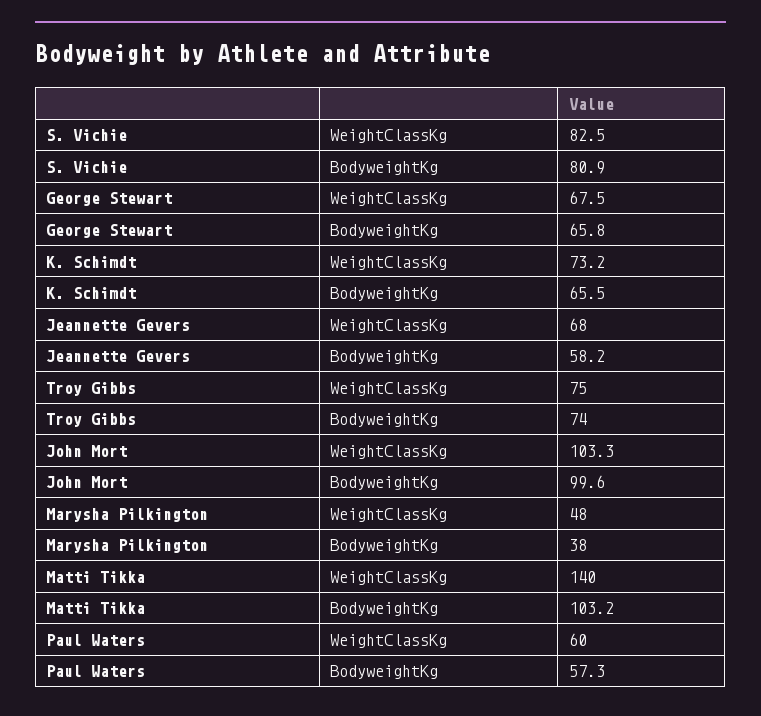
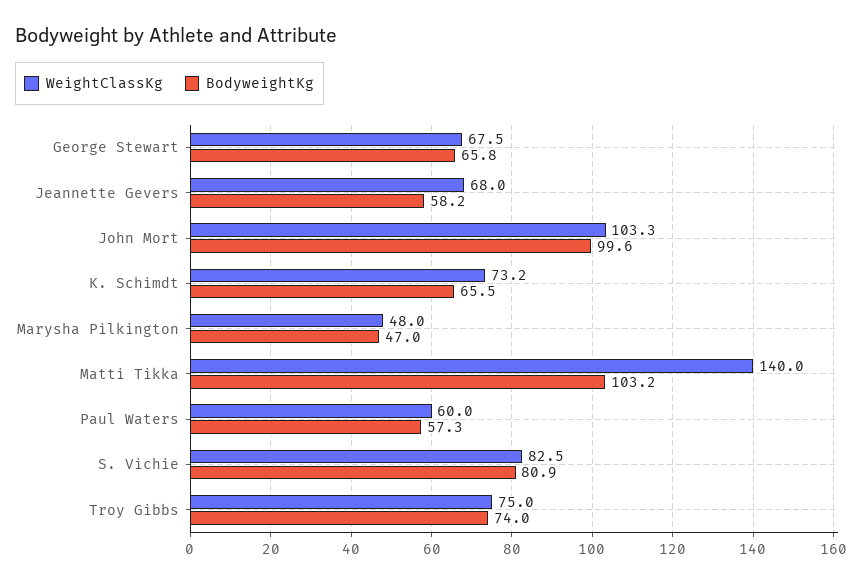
  {
    "WeightClassKg": {
      "S. Vichie": 82.5,
      "George Stewart": 67.5,
      "K. Schimdt": 73.2,
      "Jeannette Gevers": 68,
      "Troy Gibbs": 75,
      "John Mort": 103.3,
      "Marysha Pilkington": 48,
      "Matti Tikka": 140,
      "Paul Waters": 60
    },
    "BodyweightKg": {
      "S. Vichie": 80.9,
      "George Stewart": 65.8,
      "K. Schimdt": 65.5,
      "Jeannette Gevers": 58.2,
      "Troy Gibbs": 74,
      "John Mort": 99.6,
-     "Marysha Pilkington": 38,
+     "Marysha Pilkington": 47,
      "Matti Tikka": 103.2,
      "Paul Waters": 57.3
    }
  }

